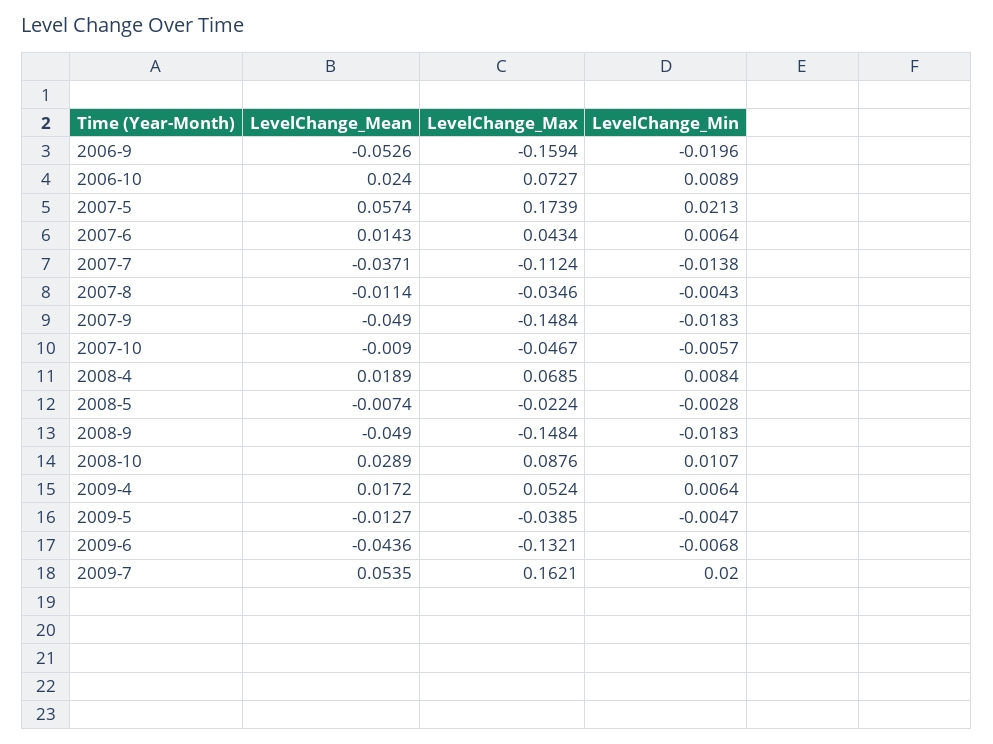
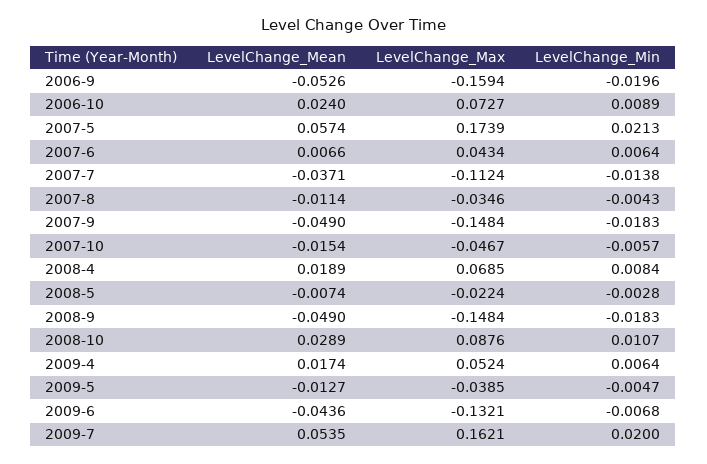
  {
    "LevelChange_Mean": {
      "2006-9": -0.0526,
      "2006-10": 0.024,
      "2007-5": 0.0574,
-     "2007-6": 0.0143,
+     "2007-6": 0.0066,
      "2007-7": -0.0371,
      "2007-8": -0.0114,
      "2007-9": -0.049,
-     "2007-10": -0.009,
+     "2007-10": -0.0154,
      "2008-4": 0.0189,
      "2008-5": -0.0074,
      "2008-9": -0.049,
      "2008-10": 0.0289,
-     "2009-4": 0.0172,
+     "2009-4": 0.0174,
      "2009-5": -0.0127,
      "2009-6": -0.0436,
      "2009-7": 0.0535
    },
    "LevelChange_Max": {
      "2006-9": -0.1594,
      "2006-10": 0.0727,
      "2007-5": 0.1739,
      "2007-6": 0.0434,
      "2007-7": -0.1124,
      "2007-8": -0.0346,
      "2007-9": -0.1484,
      "2007-10": -0.0467,
      "2008-4": 0.0685,
      "2008-5": -0.0224,
      "2008-9": -0.1484,
      "2008-10": 0.0876,
      "2009-4": 0.0524,
      "2009-5": -0.0385,
      "2009-6": -0.1321,
      "2009-7": 0.1621
    },
    "LevelChange_Min": {
      "2006-9": -0.0196,
      "2006-10": 0.0089,
      "2007-5": 0.0213,
      "2007-6": 0.0064,
      "2007-7": -0.0138,
      "2007-8": -0.0043,
      "2007-9": -0.0183,
      "2007-10": -0.0057,
      "2008-4": 0.0084,
      "2008-5": -0.0028,
      "2008-9": -0.0183,
      "2008-10": 0.0107,
      "2009-4": 0.0064,
      "2009-5": -0.0047,
      "2009-6": -0.0068,
      "2009-7": 0.02
    }
  }

